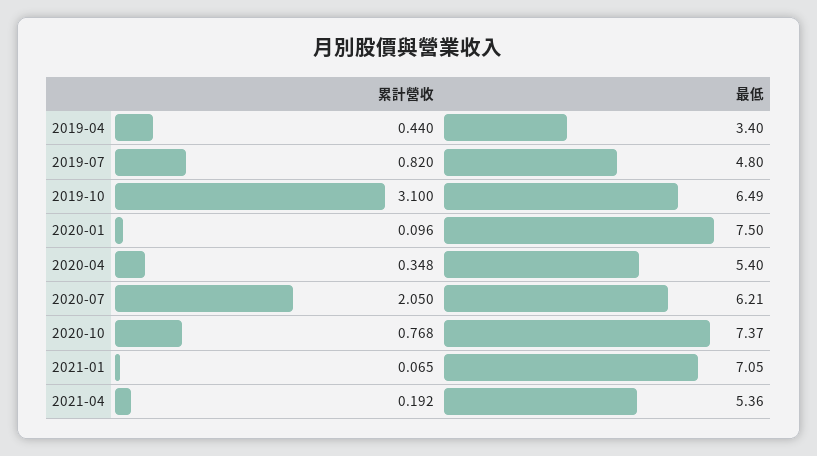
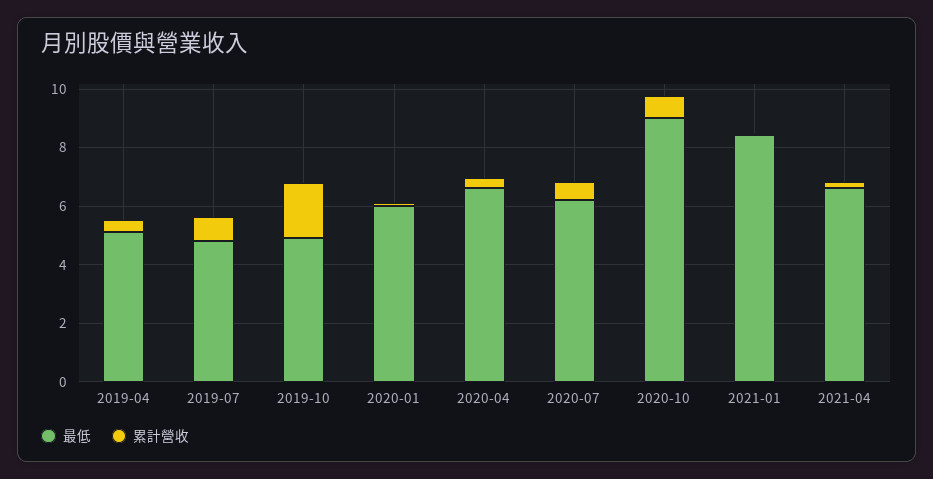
  {
    "累計營收": {
      "2019-04": 0.44,
      "2019-07": 0.82,
-     "2019-10": 3.1,
+     "2019-10": 2,
      "2020-01": 0.096,
      "2020-04": 0.348,
-     "2020-07": 2.05,
+     "2020-07": 0.5,
      "2020-10": 0.768,
      "2021-01": 0.065,
      "2021-04": 0.192
    },
    "最低": {
-     "2019-04": 3.4,
+     "2019-04": 5,
      "2019-07": 4.8,
-     "2019-10": 6.49,
+     "2019-10": 5,
-     "2020-01": 7.5,
+     "2020-01": 6,
-     "2020-04": 5.4,
+     "2020-04": 6.5,
      "2020-07": 6.21,
-     "2020-10": 7.37,
+     "2020-10": 9,
-     "2021-01": 7.05,
+     "2021-01": 8.5,
-     "2021-04": 5.36
+     "2021-04": 6.5
    }
  }

